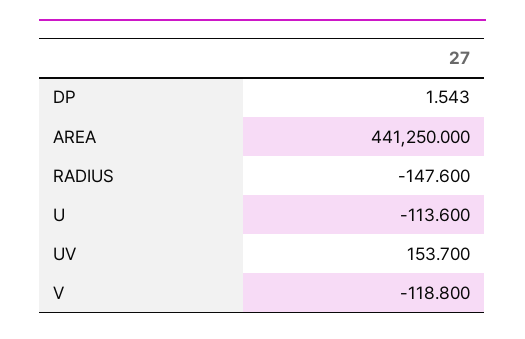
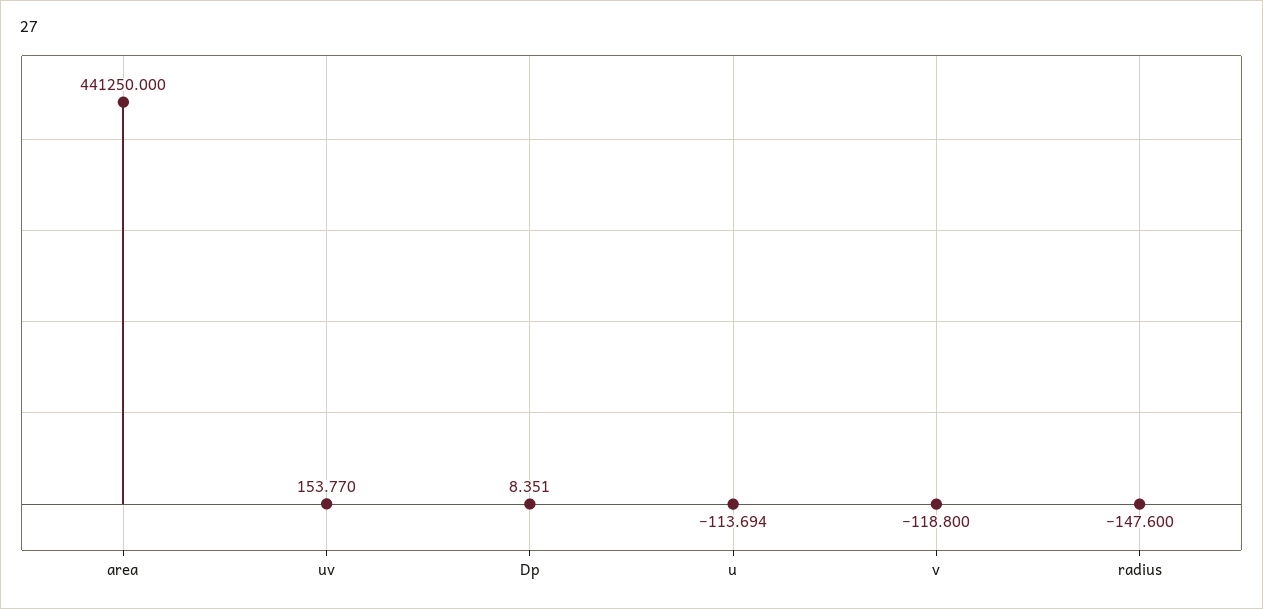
  {
-   "DP": 1.543,
+   "DP": 8.351,
    "AREA": 441250,
    "RADIUS": -147.6,
-   "U": -113.6,
+   "U": -113.694,
-   "UV": 153.7,
+   "UV": 153.77,
    "V": -118.8
  }

